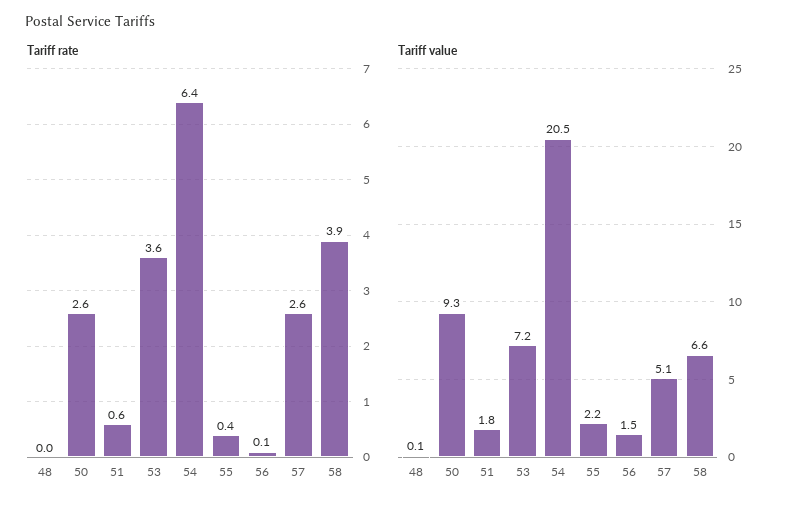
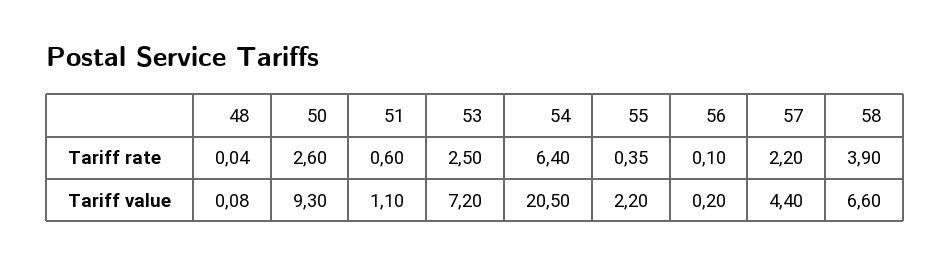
  {
    "Tariff rate": {
      "48": 0.04,
      "50": 2.6,
      "51": 0.6,
-     "53": 3.6,
+     "53": 2.5,
      "54": 6.4,
      "55": 0.35,
      "56": 0.1,
-     "57": 2.6,
+     "57": 2.2,
      "58": 3.9
    },
    "Tariff value": {
      "48": 0.08,
      "50": 9.3,
-     "51": 1.8,
+     "51": 1.1,
      "53": 7.2,
      "54": 20.5,
      "55": 2.2,
-     "56": 1.5,
+     "56": 0.2,
-     "57": 5.1,
+     "57": 4.4,
      "58": 6.6
    }
  }

